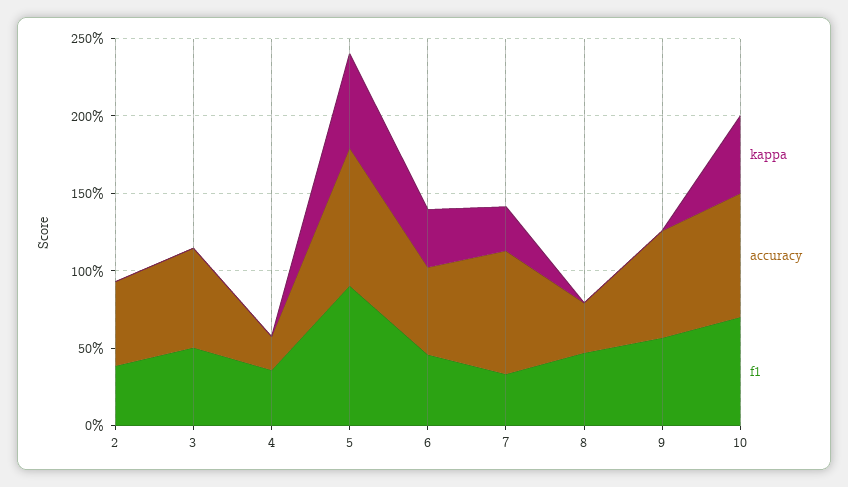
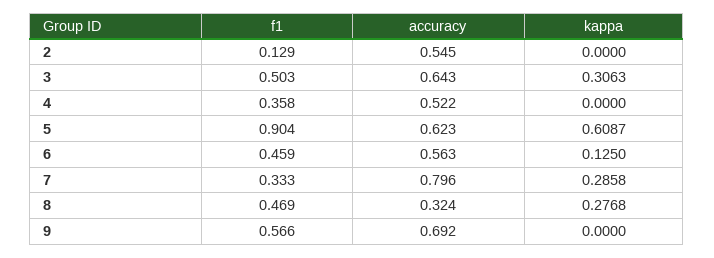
  {
    "kappa": {
      "2": 0,
-     "3": 0,
+     "3": 0.3063,
      "4": 0,
      "5": 0.6087,
-     "6": 0.4,
+     "6": 0.125,
      "7": 0.2858,
-     "8": 0,
+     "8": 0.2768,
-     "9": 0,
+     "9": 0
-     "10": 0.5
    },
    "accuracy": {
      "2": 0.545,
      "3": 0.643,
-     "4": 0.2,
+     "4": 0.522,
-     "5": 0.9,
+     "5": 0.623,
      "6": 0.563,
      "7": 0.796,
      "8": 0.324,
-     "9": 0.692,
+     "9": 0.692
-     "10": 0.8
    },
    "f1": {
-     "2": 0.4,
+     "2": 0.129,
      "3": 0.503,
      "4": 0.358,
      "5": 0.904,
      "6": 0.459,
      "7": 0.333,
      "8": 0.469,
-     "9": 0.566,
+     "9": 0.566
-     "10": 0.7
    }
  }

